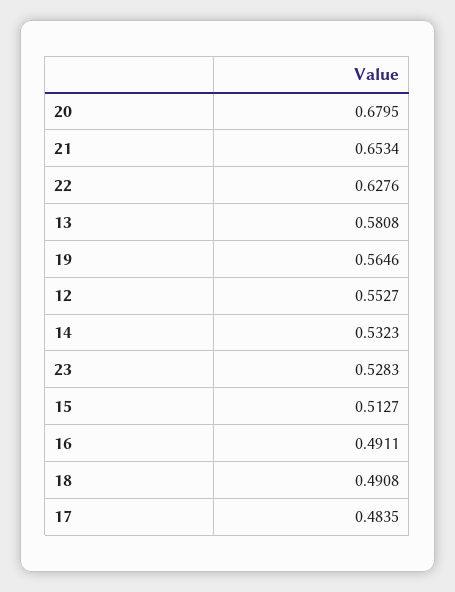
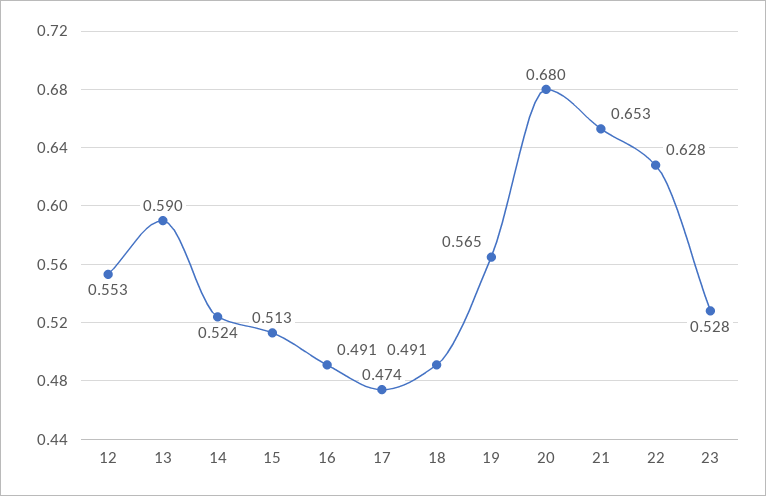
  {
    "20": 0.6795,
    "21": 0.6534,
    "22": 0.6276,
-   "13": 0.5808,
+   "13": 0.59,
    "19": 0.5646,
    "12": 0.5527,
-   "14": 0.5323,
+   "14": 0.524,
    "23": 0.5283,
    "15": 0.5127,
    "16": 0.4911,
    "18": 0.4908,
-   "17": 0.4835
+   "17": 0.474
  }

